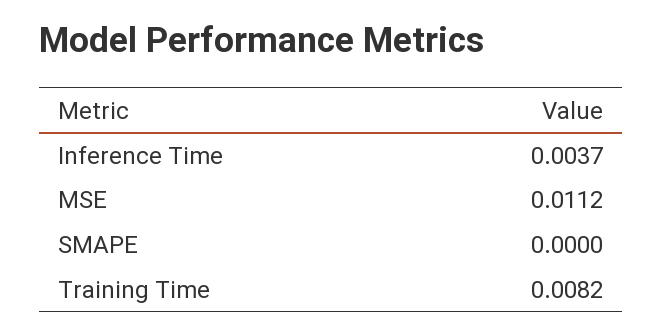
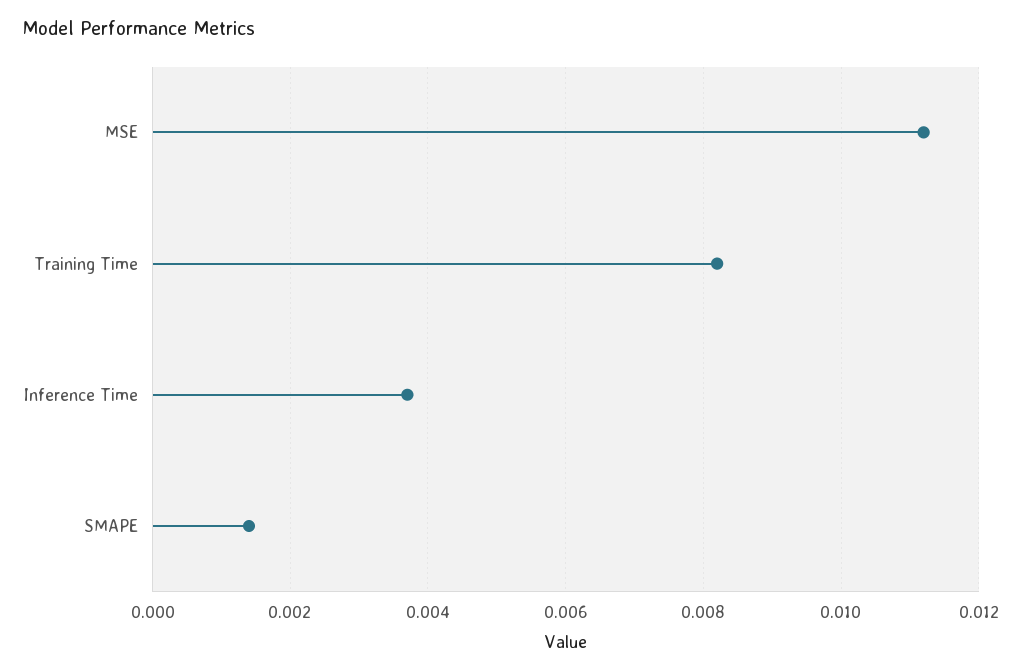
  {
    "Inference Time": 0.0037,
    "MSE": 0.0112,
-   "SMAPE": 0,
+   "SMAPE": 0.0015,
    "Training Time": 0.0082
  }

